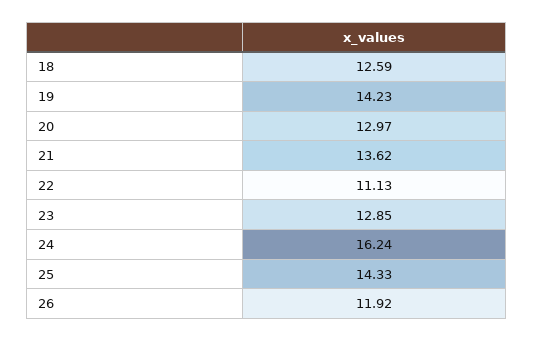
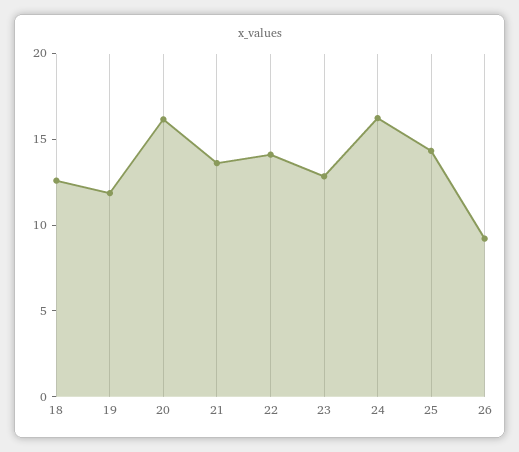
  {
    "18": 12.59,
-   "19": 14.23,
+   "19": 12,
-   "20": 12.97,
+   "20": 16,
    "21": 13.62,
-   "22": 11.13,
+   "22": 14,
    "23": 12.85,
    "24": 16.24,
    "25": 14.33,
-   "26": 11.92
+   "26": 9
  }

